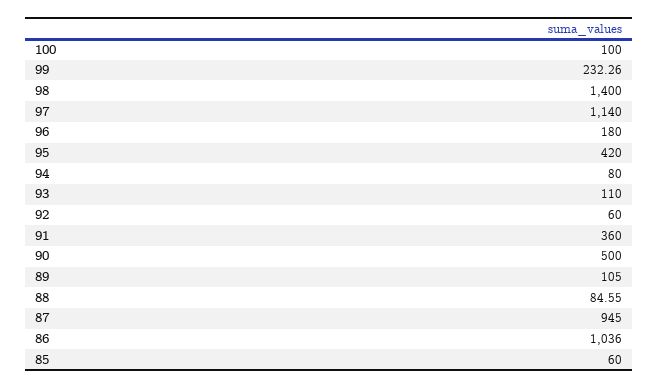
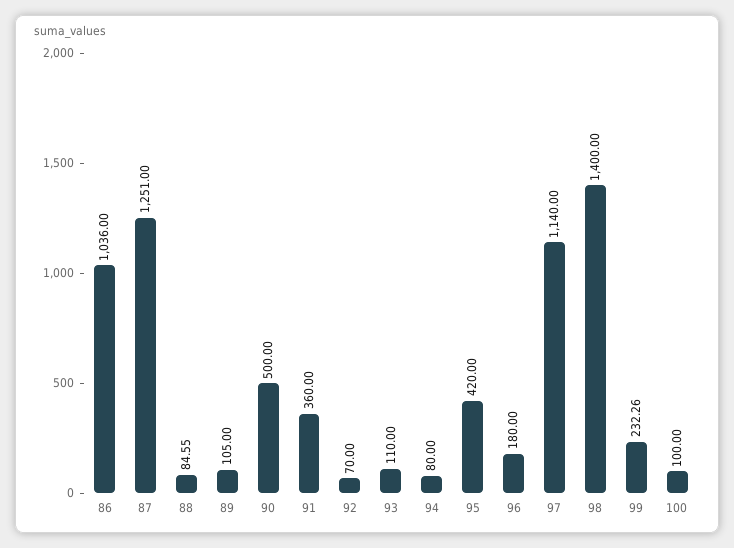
  {
    "100": 100,
    "99": 232.26,
    "98": 1400,
    "97": 1140,
    "96": 180,
    "95": 420,
    "94": 80,
    "93": 110,
-   "92": 60,
+   "92": 70,
    "91": 360,
    "90": 500,
    "89": 105,
    "88": 84.55,
-   "87": 945,
+   "87": 1251,
-   "86": 1036,
+   "86": 1036
-   "85": 60
  }

